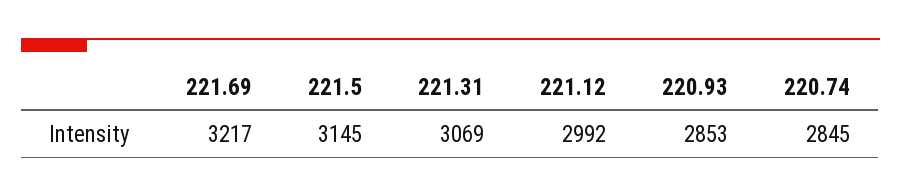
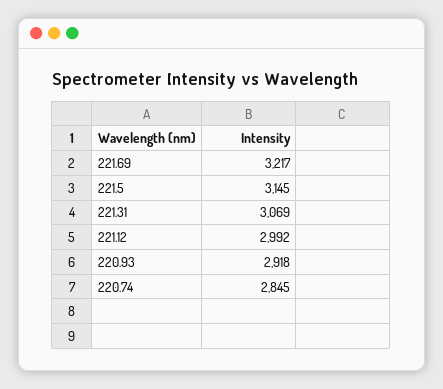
  {
    "221.69": 3217,
    "221.5": 3145,
    "221.31": 3069,
    "221.12": 2992,
-   "220.93": 2853,
+   "220.93": 2918,
    "220.74": 2845
  }

